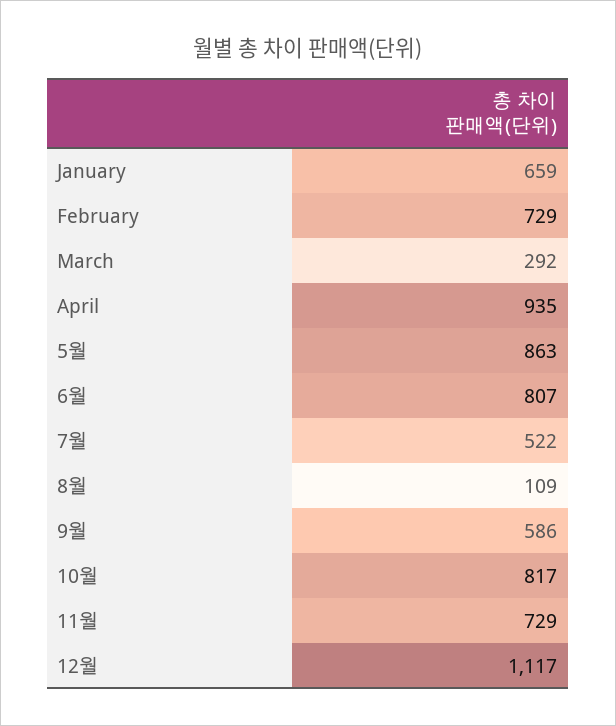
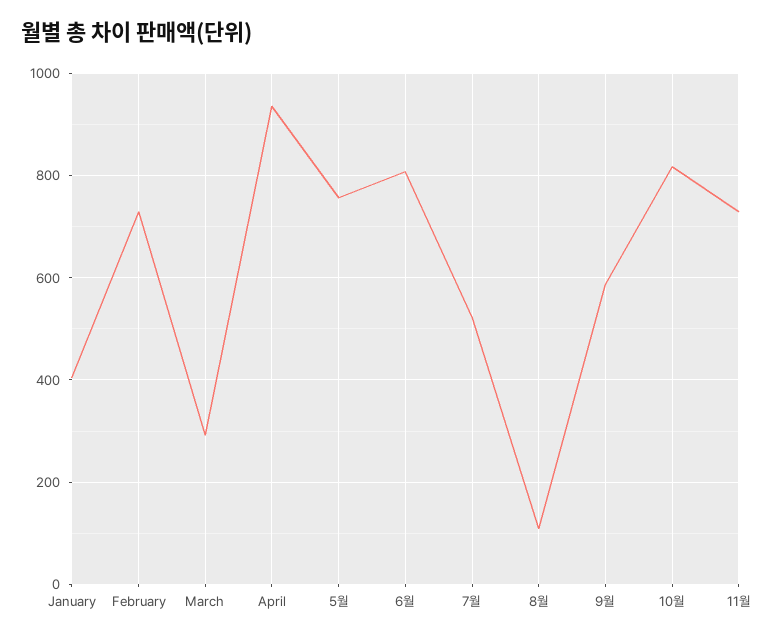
  {
-   "January": 659,
+   "January": 400,
    "February": 729,
    "March": 292,
    "April": 935,
-   "5월": 863,
+   "5월": 760,
    "6월": 807,
    "7월": 522,
    "8월": 109,
    "9월": 586,
    "10월": 817,
-   "11월": 729,
+   "11월": 729
-   "12월": 1117
  }

